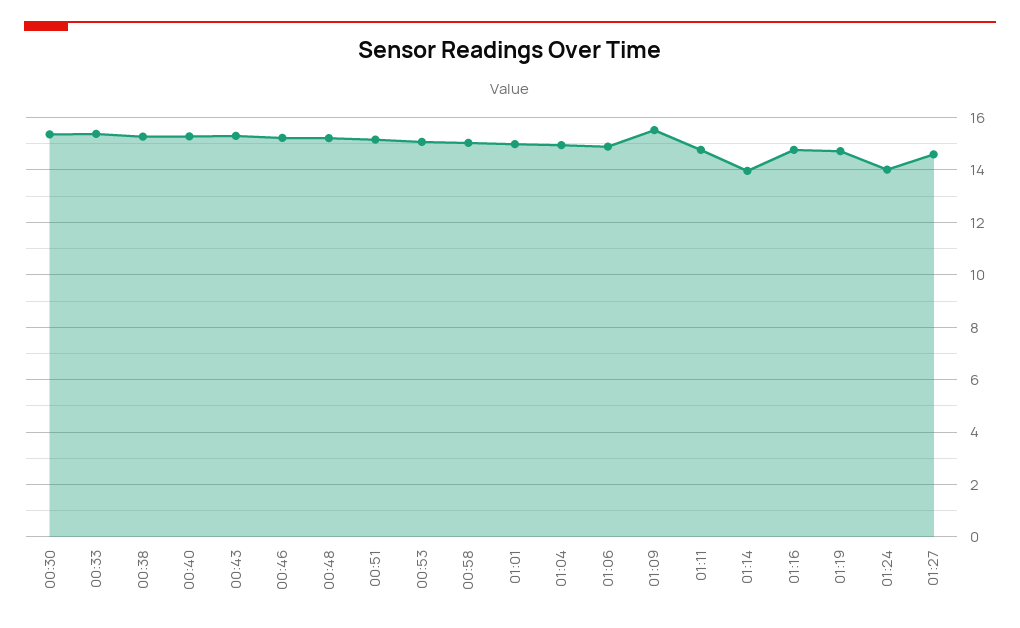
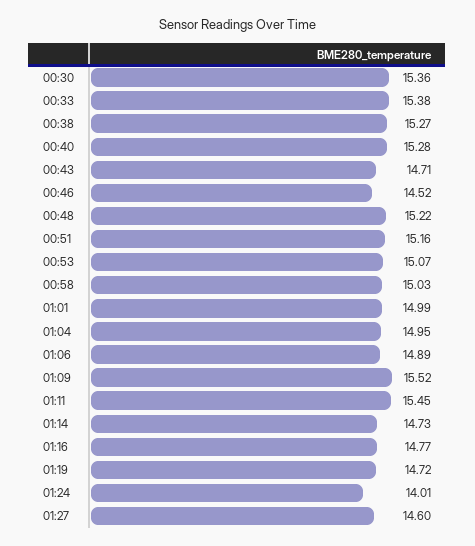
  {
    "00:30": 15.36,
    "00:33": 15.38,
    "00:38": 15.27,
    "00:40": 15.28,
-   "00:43": 15.25,
+   "00:43": 14.71,
-   "00:46": 15.25,
+   "00:46": 14.52,
    "00:48": 15.22,
    "00:51": 15.16,
    "00:53": 15.07,
    "00:58": 15.03,
    "01:01": 14.99,
    "01:04": 14.95,
    "01:06": 14.89,
    "01:09": 15.52,
-   "01:11": 14.75,
+   "01:11": 15.45,
-   "01:14": 14,
+   "01:14": 14.73,
    "01:16": 14.77,
    "01:19": 14.72,
    "01:24": 14.01,
    "01:27": 14.6
  }

